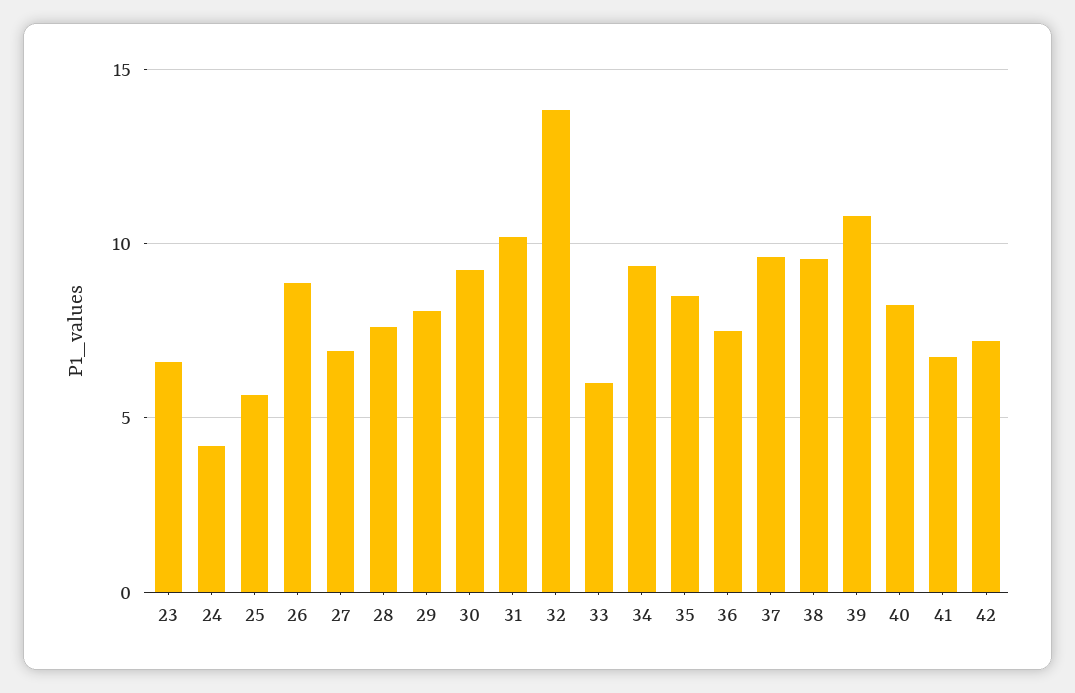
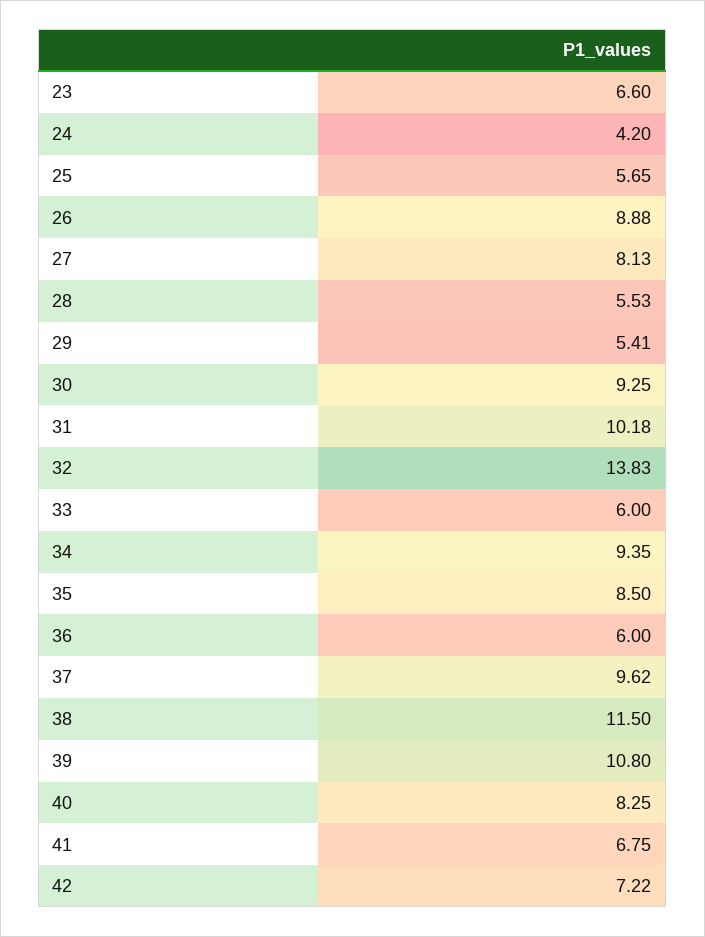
  {
    "23": 6.6,
    "24": 4.2,
    "25": 5.65,
    "26": 8.88,
-   "27": 7,
+   "27": 8.13,
-   "28": 7.5,
+   "28": 5.53,
-   "29": 8,
+   "29": 5.41,
    "30": 9.25,
    "31": 10.18,
    "32": 13.83,
    "33": 6,
    "34": 9.35,
    "35": 8.5,
-   "36": 7.5,
+   "36": 6,
    "37": 9.62,
-   "38": 9.5,
+   "38": 11.5,
    "39": 10.8,
    "40": 8.25,
    "41": 6.75,
    "42": 7.22
  }

